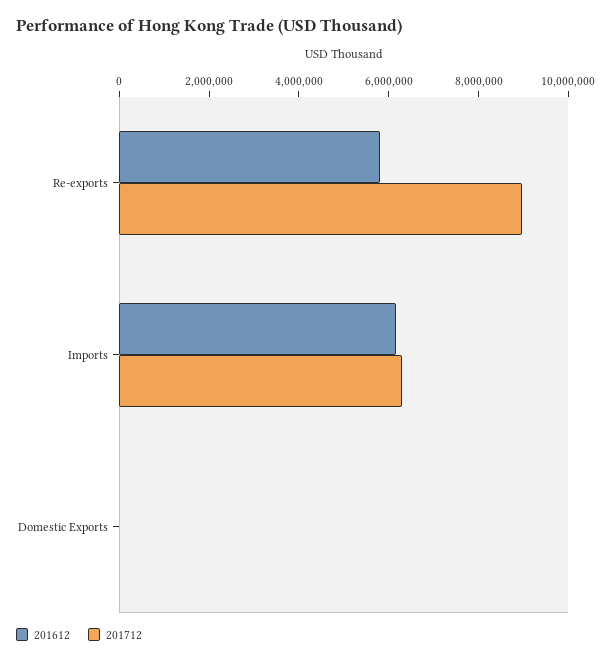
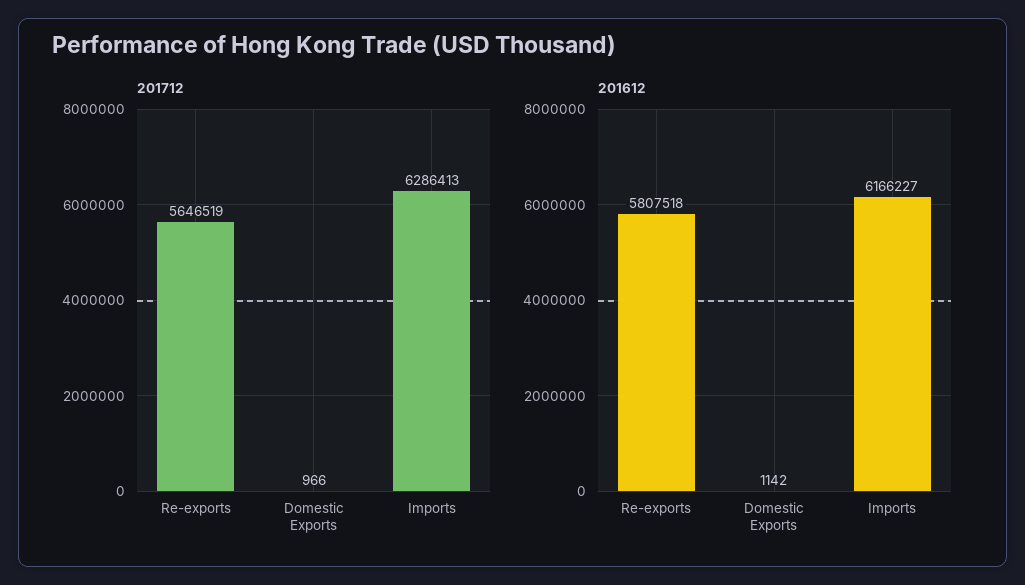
  {
    "201612": {
      "Re-exports": 5807518,
      "Imports": 6166227,
      "Domestic Exports": 1142
    },
    "201712": {
-     "Re-exports": 9000000,
+     "Re-exports": 5646519,
      "Imports": 6286413,
      "Domestic Exports": 966
    }
  }

